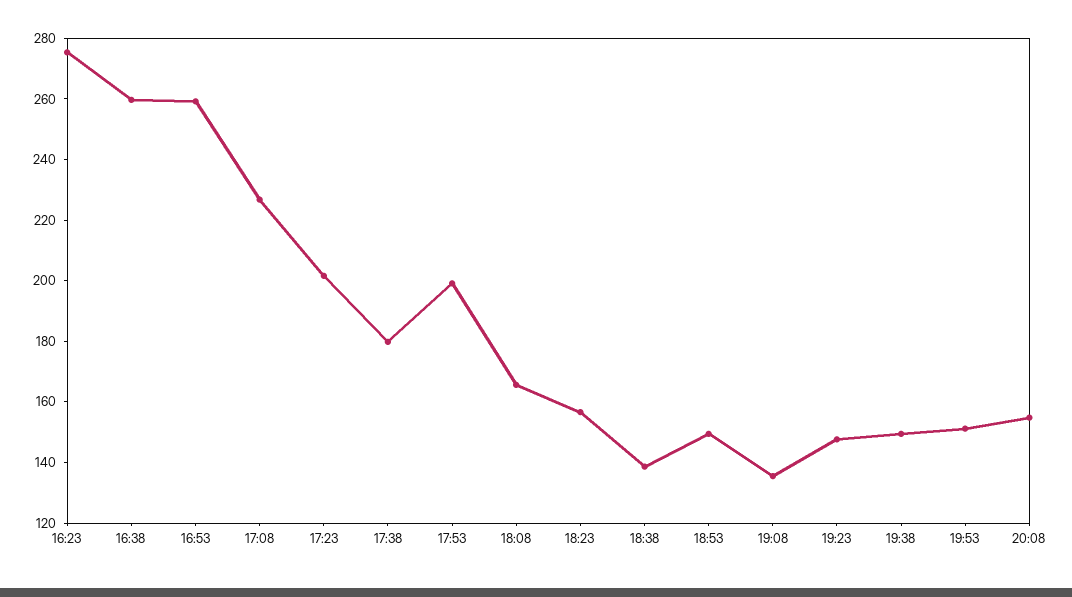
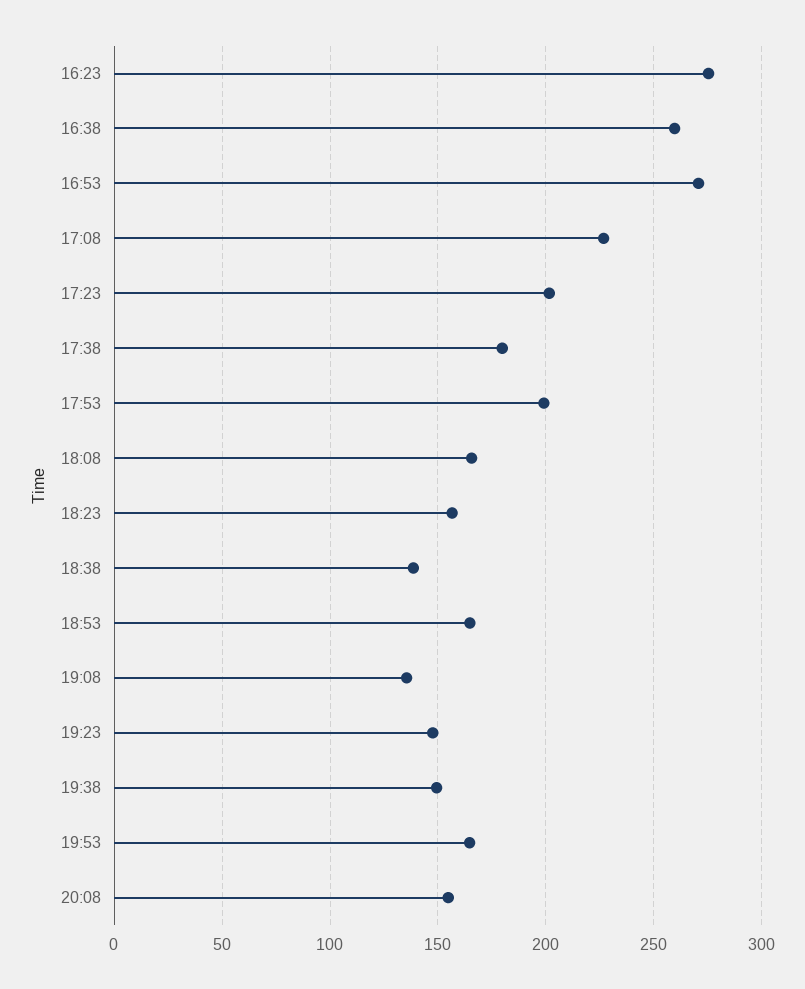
  {
    "16:23": 275,
    "16:38": 260,
-   "16:53": 260,
+   "16:53": 270,
    "17:08": 225,
    "17:23": 200,
    "17:38": 180,
    "17:53": 200,
    "18:08": 165,
    "18:23": 155,
    "18:38": 140,
-   "18:53": 150,
+   "18:53": 165,
    "19:08": 135,
    "19:23": 150,
    "19:38": 150,
-   "19:53": 150,
+   "19:53": 165,
    "20:08": 155
  }

